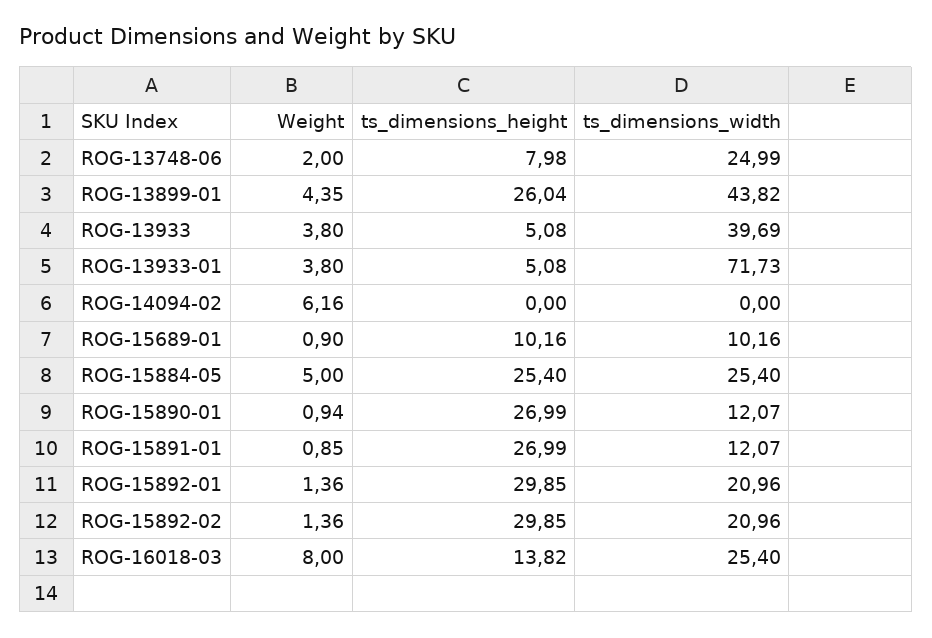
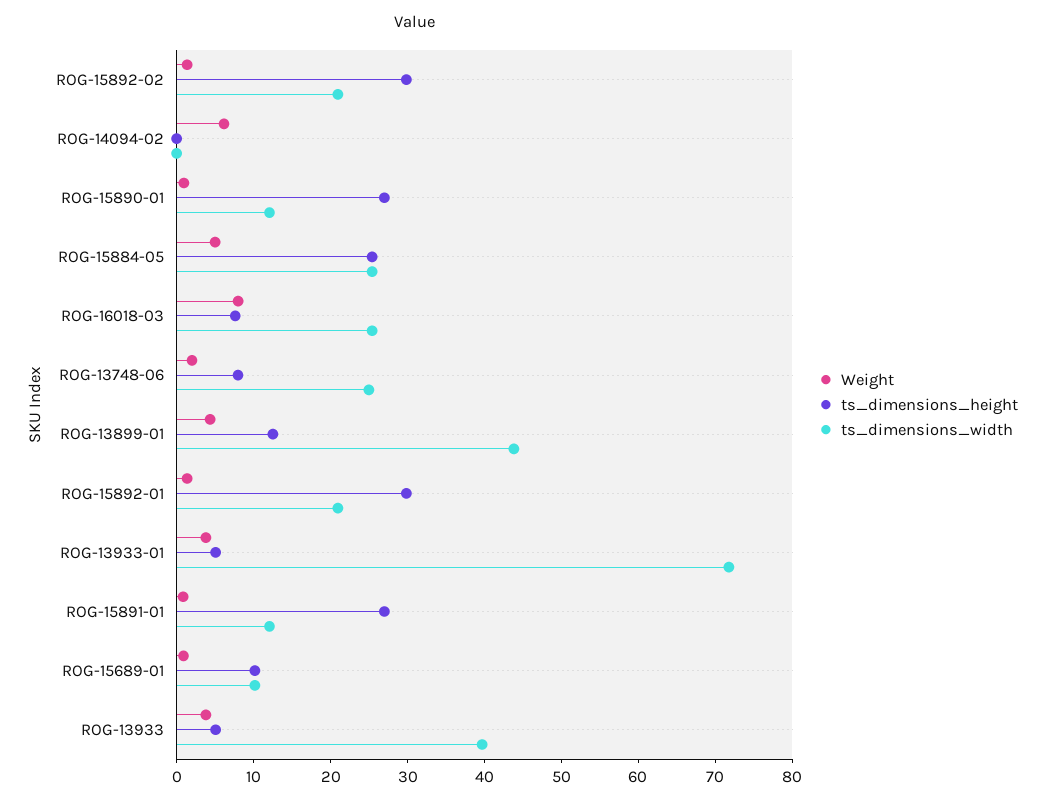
  {
    "Weight": {
      "ROG-13748-06": 2,
      "ROG-13899-01": 4.35,
      "ROG-13933": 3.8,
      "ROG-13933-01": 3.8,
      "ROG-14094-02": 6.16,
      "ROG-15689-01": 0.9,
      "ROG-15884-05": 5,
      "ROG-15890-01": 0.94,
      "ROG-15891-01": 0.85,
      "ROG-15892-01": 1.36,
      "ROG-15892-02": 1.36,
      "ROG-16018-03": 8
    },
    "ts_dimensions_height": {
      "ROG-13748-06": 7.98,
-     "ROG-13899-01": 26.04,
+     "ROG-13899-01": 12,
      "ROG-13933": 5.08,
      "ROG-13933-01": 5.08,
      "ROG-14094-02": 0,
      "ROG-15689-01": 10.16,
      "ROG-15884-05": 25.4,
      "ROG-15890-01": 26.99,
      "ROG-15891-01": 26.99,
      "ROG-15892-01": 29.85,
      "ROG-15892-02": 29.85,
-     "ROG-16018-03": 13.82
+     "ROG-16018-03": 8
    },
    "ts_dimensions_width": {
      "ROG-13748-06": 24.99,
      "ROG-13899-01": 43.82,
      "ROG-13933": 39.69,
      "ROG-13933-01": 71.73,
      "ROG-14094-02": 0,
      "ROG-15689-01": 10.16,
      "ROG-15884-05": 25.4,
      "ROG-15890-01": 12.07,
      "ROG-15891-01": 12.07,
      "ROG-15892-01": 20.96,
      "ROG-15892-02": 20.96,
      "ROG-16018-03": 25.4
    }
  }

